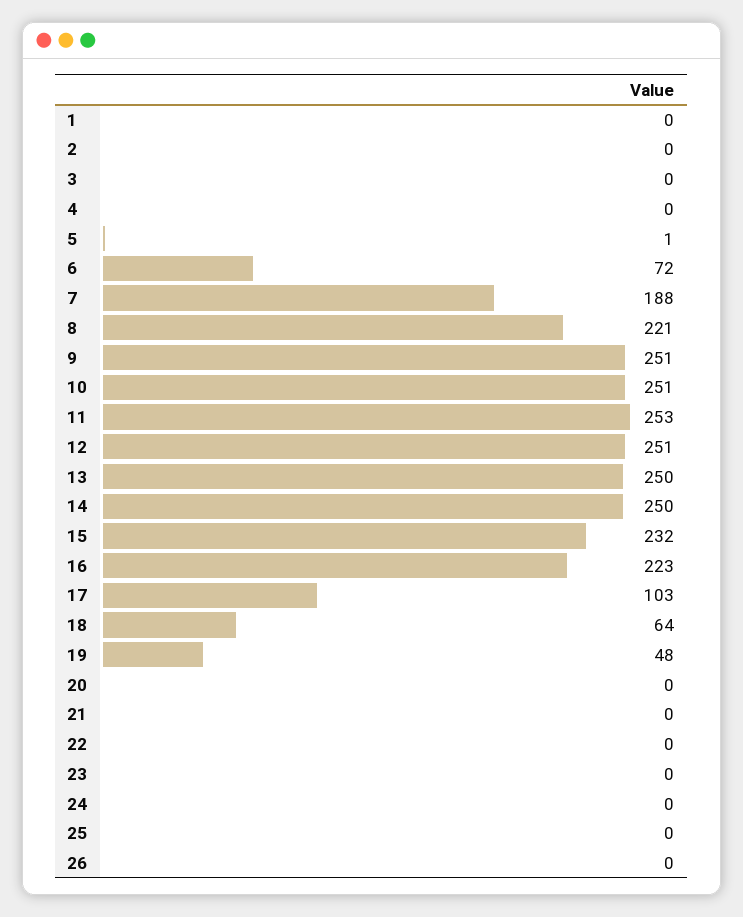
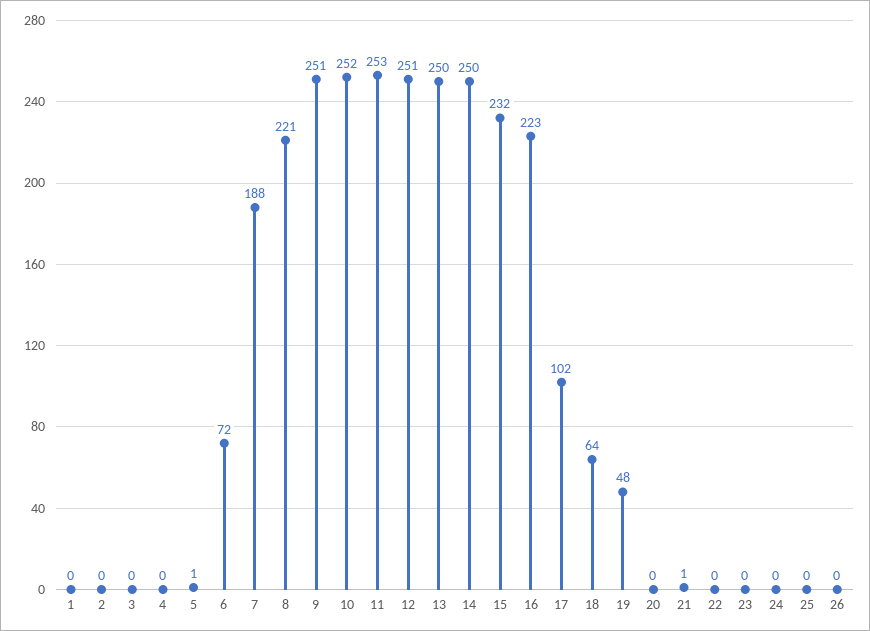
  {
    "1": 0,
    "2": 0,
    "3": 0,
    "4": 0,
    "5": 1,
    "6": 72,
    "7": 188,
    "8": 221,
    "9": 251,
-   "10": 251,
+   "10": 252,
    "11": 253,
    "12": 251,
    "13": 250,
    "14": 250,
    "15": 232,
    "16": 223,
-   "17": 103,
+   "17": 102,
    "18": 64,
    "19": 48,
    "20": 0,
-   "21": 0,
+   "21": 1,
    "22": 0,
    "23": 0,
    "24": 0,
    "25": 0,
    "26": 0
  }

